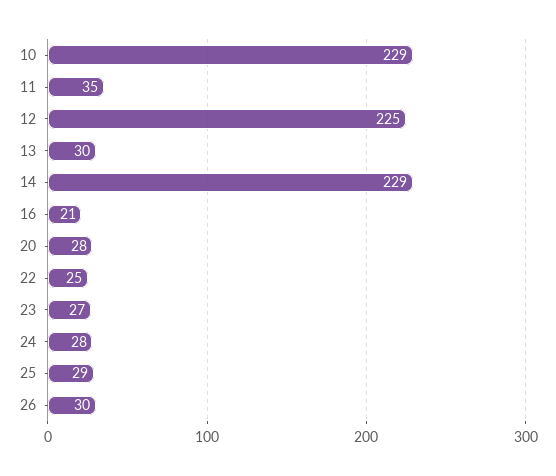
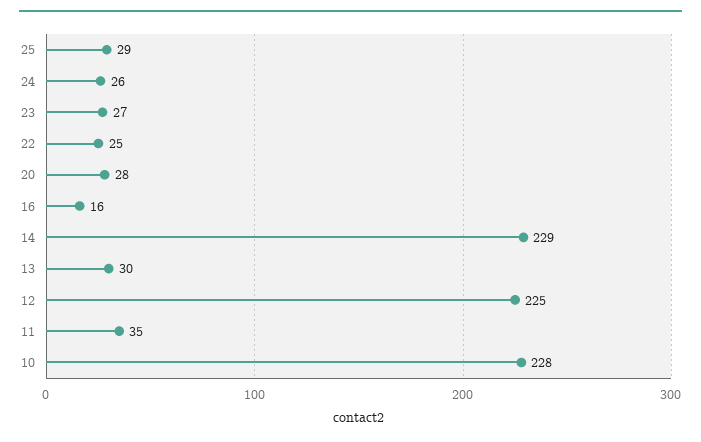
  {
-   "10": 229,
+   "10": 228,
    "11": 35,
    "12": 225,
    "13": 30,
    "14": 229,
-   "16": 21,
+   "16": 16,
    "20": 28,
    "22": 25,
    "23": 27,
-   "24": 28,
+   "24": 26,
-   "25": 29,
+   "25": 29
-   "26": 30
  }

